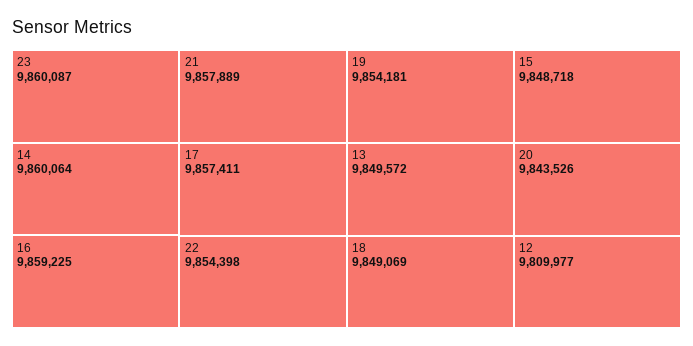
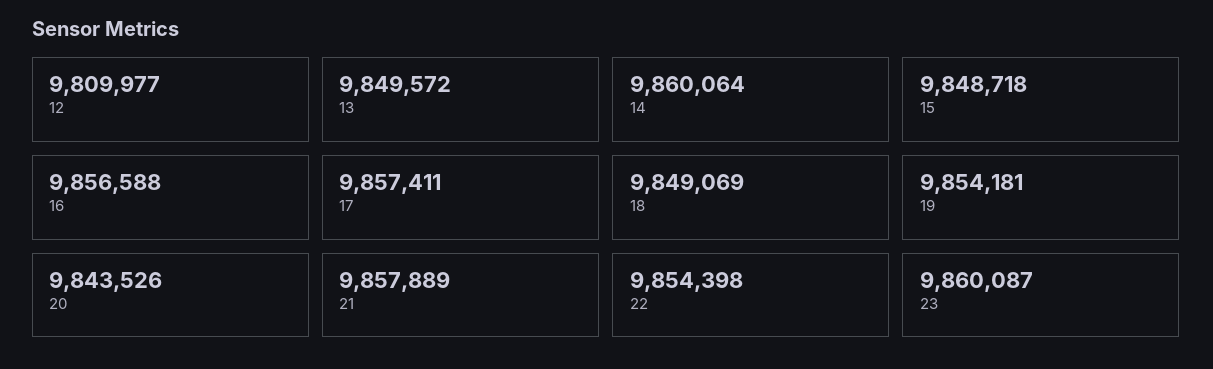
  {
    "23": 9860087,
    "14": 9860064,
-   "16": 9859225,
+   "16": 9856588,
    "21": 9857889,
    "17": 9857411,
    "22": 9854398,
    "19": 9854181,
    "13": 9849572,
    "18": 9849069,
    "15": 9848718,
    "20": 9843526,
    "12": 9809977
  }

